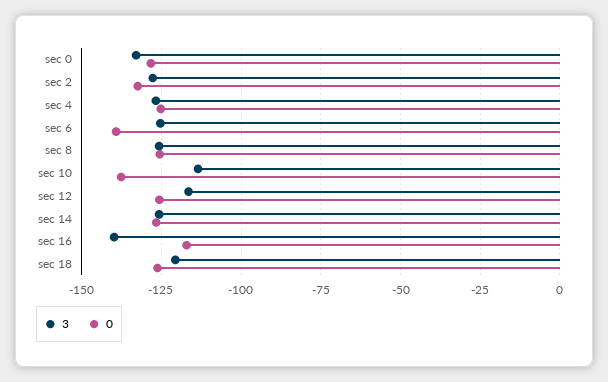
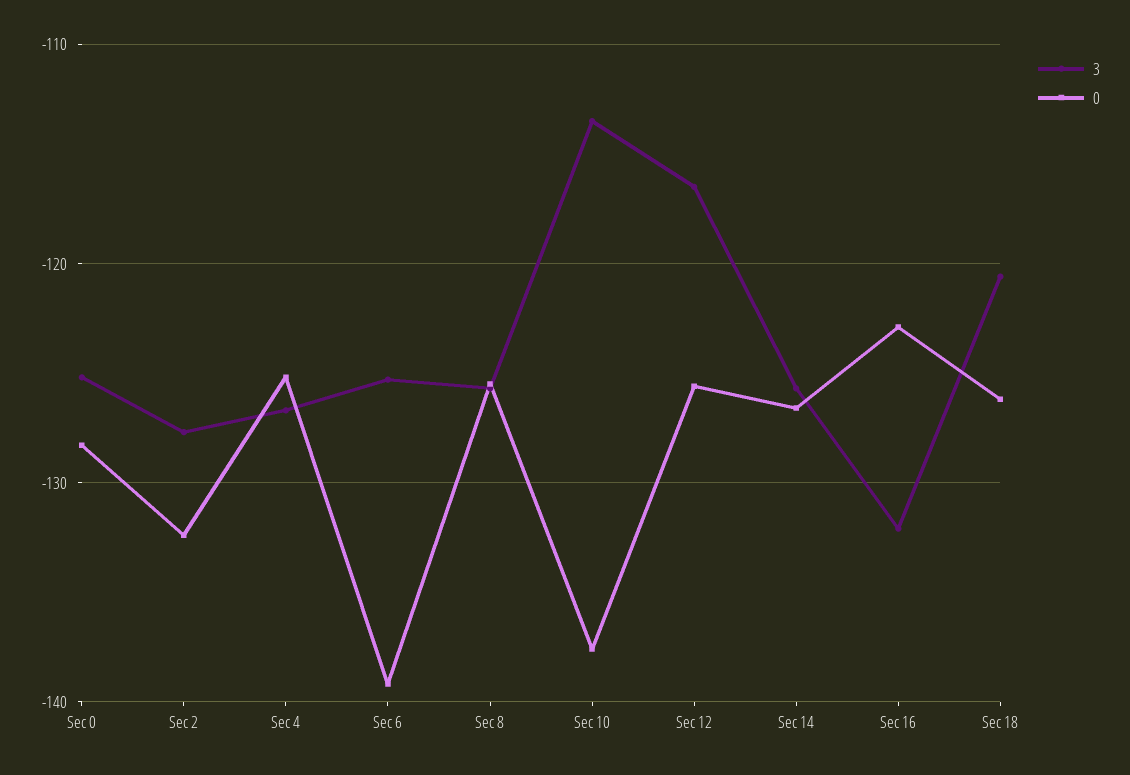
  {
    "3": {
-     "sec 0": -132.5,
+     "sec 0": -125,
      "sec 2": -128,
      "sec 4": -127,
      "sec 6": -125,
      "sec 8": -126,
      "sec 10": -114,
      "sec 12": -117,
      "sec 14": -126,
-     "sec 16": -140,
+     "sec 16": -132,
      "sec 18": -121
    },
    "0": {
      "sec 0": -128,
      "sec 2": -132,
      "sec 4": -125,
      "sec 6": -139,
      "sec 8": -126,
      "sec 10": -138,
      "sec 12": -126,
      "sec 14": -127,
-     "sec 16": -117.5,
+     "sec 16": -123,
      "sec 18": -126
    }
  }

